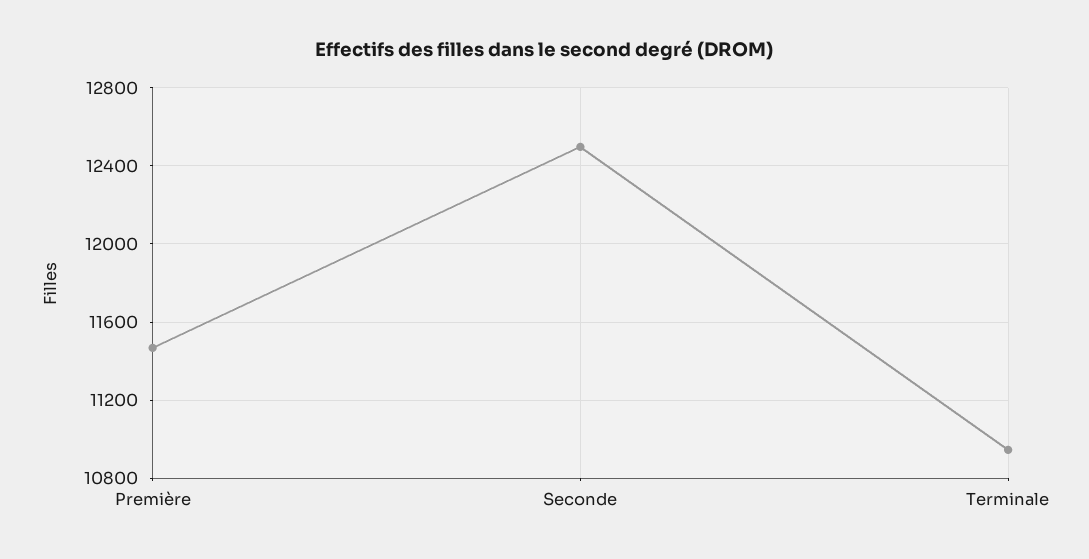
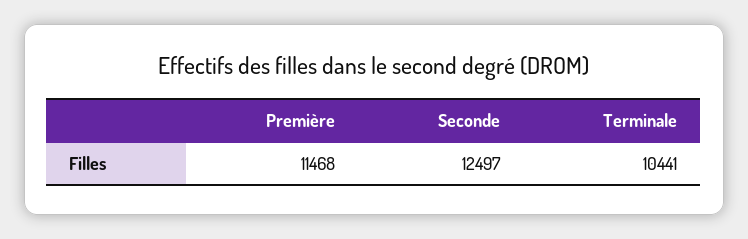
  {
    "Première": 11468,
    "Seconde": 12497,
-   "Terminale": 10950
+   "Terminale": 10441
  }

